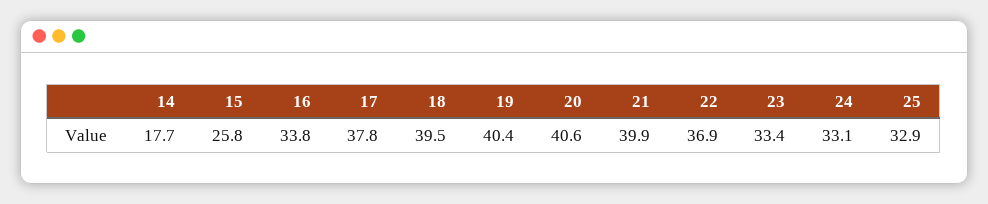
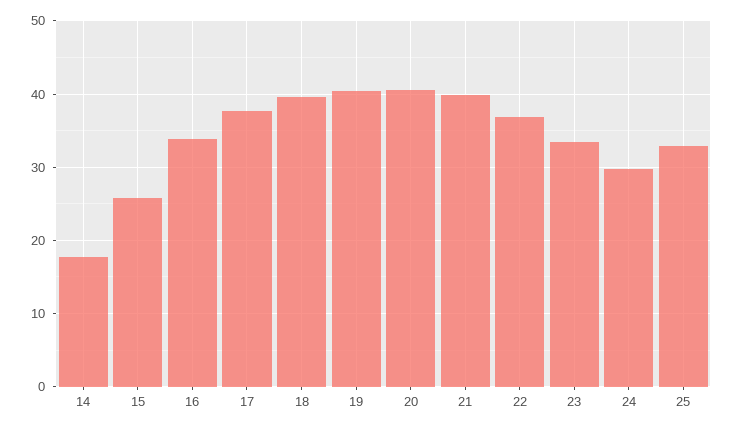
  {
    "14": 17.7,
    "15": 25.8,
    "16": 33.8,
    "17": 37.8,
    "18": 39.5,
    "19": 40.4,
    "20": 40.6,
    "21": 39.9,
    "22": 36.9,
    "23": 33.4,
-   "24": 33.1,
+   "24": 30,
    "25": 32.9
  }

